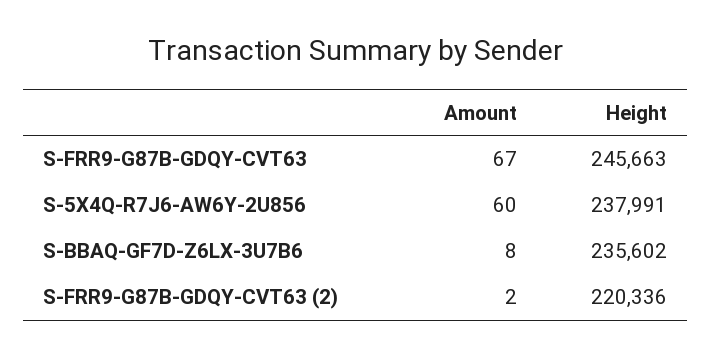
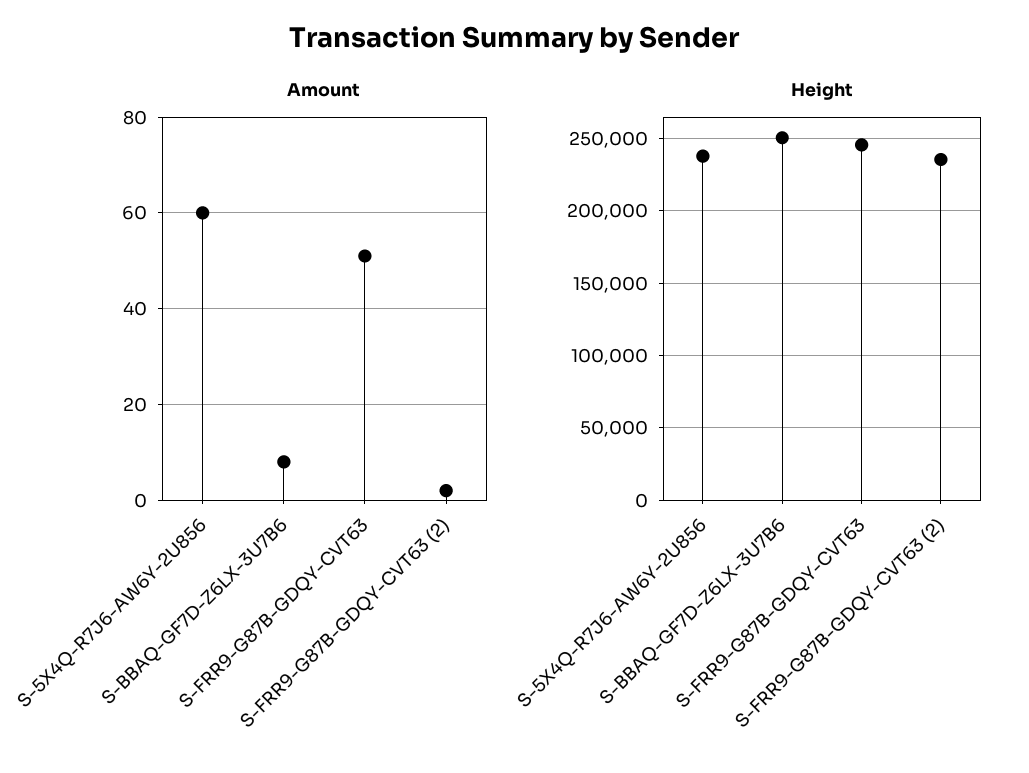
  {
    "Amount": {
-     "S-FRR9-G87B-GDQY-CVT63": 67,
+     "S-FRR9-G87B-GDQY-CVT63": 50,
      "S-5X4Q-R7J6-AW6Y-2U856": 60,
      "S-BBAQ-GF7D-Z6LX-3U7B6": 8,
      "S-FRR9-G87B-GDQY-CVT63 (2)": 2
    },
    "Height": {
      "S-FRR9-G87B-GDQY-CVT63": 245663,
      "S-5X4Q-R7J6-AW6Y-2U856": 237991,
-     "S-BBAQ-GF7D-Z6LX-3U7B6": 235602,
+     "S-BBAQ-GF7D-Z6LX-3U7B6": 250000,
-     "S-FRR9-G87B-GDQY-CVT63 (2)": 220336
+     "S-FRR9-G87B-GDQY-CVT63 (2)": 235000
    }
  }

